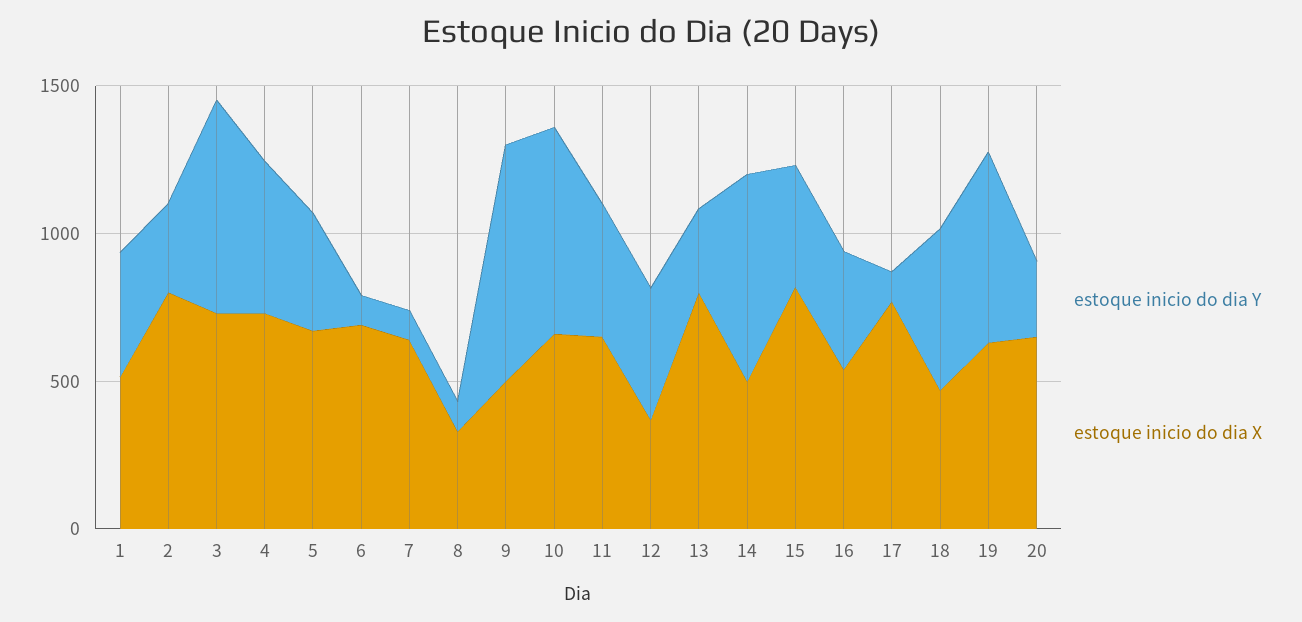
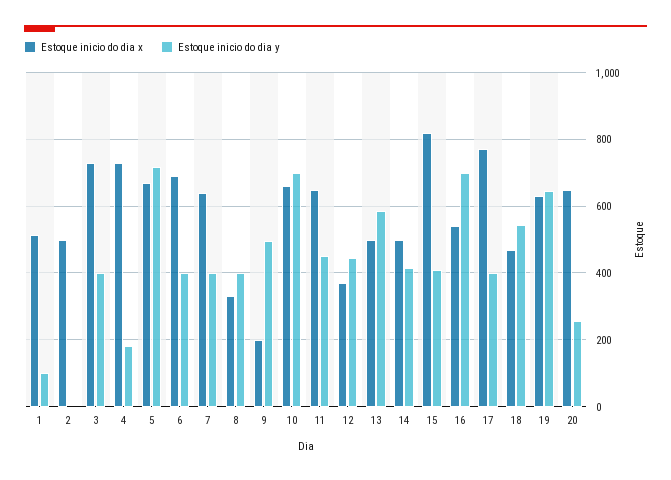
  {
    "estoque inicio do dia Y": {
-     "1": 400,
+     "1": 100,
-     "2": 300,
+     "2": 0,
-     "3": 700,
+     "3": 400,
-     "4": 500,
+     "4": 180,
-     "5": 400,
+     "5": 720,
-     "6": 100,
+     "6": 400,
-     "7": 100,
+     "7": 400,
-     "8": 100,
+     "8": 400,
-     "9": 800,
+     "9": 500,
      "10": 700,
      "11": 460,
      "12": 440,
-     "13": 300,
+     "13": 580,
-     "14": 700,
+     "14": 420,
      "15": 420,
-     "16": 400,
+     "16": 700,
-     "17": 100,
+     "17": 400,
      "18": 540,
      "19": 640,
      "20": 260
    },
    "estoque inicio do dia X": {
      "1": 520,
-     "2": 800,
+     "2": 500,
      "3": 740,
      "4": 740,
      "5": 680,
      "6": 700,
      "7": 640,
      "8": 340,
-     "9": 500,
+     "9": 200,
      "10": 660,
      "11": 660,
      "12": 380,
-     "13": 800,
+     "13": 500,
      "14": 500,
      "15": 820,
      "16": 540,
      "17": 780,
      "18": 480,
      "19": 640,
      "20": 660
    }
  }

